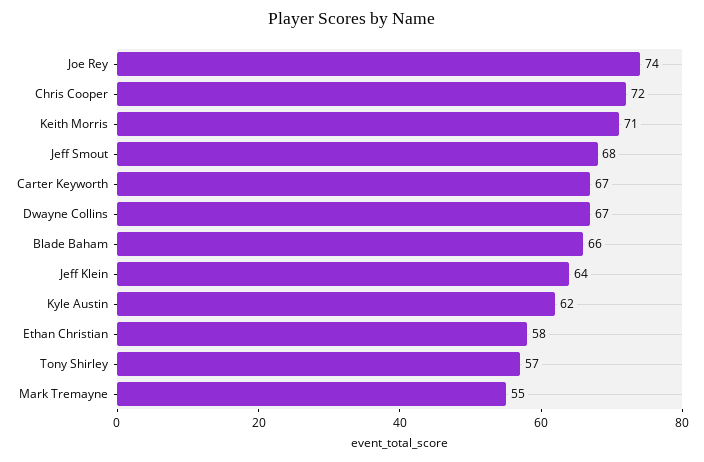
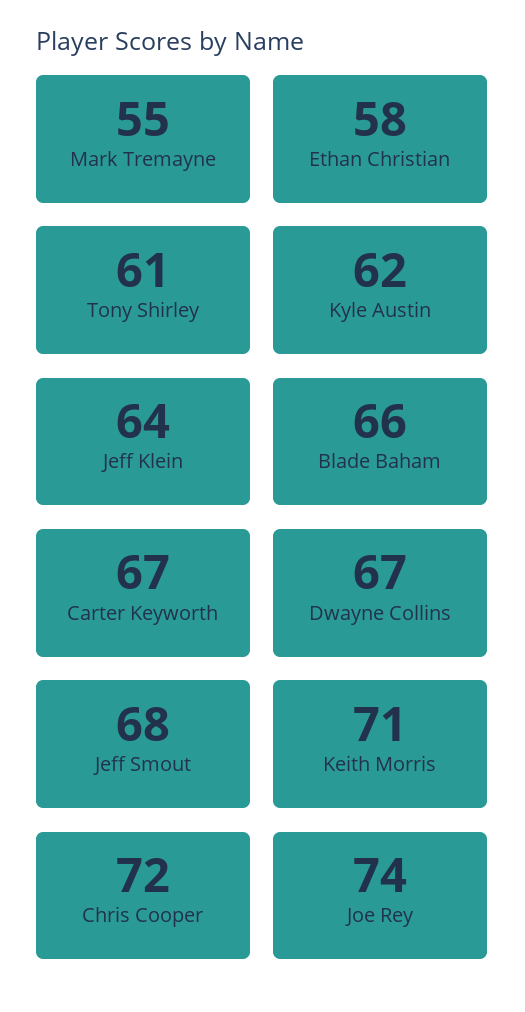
  {
    "Joe Rey": 74,
    "Chris Cooper": 72,
    "Keith Morris": 71,
    "Jeff Smout": 68,
    "Carter Keyworth": 67,
    "Dwayne Collins": 67,
    "Blade Baham": 66,
    "Jeff Klein": 64,
    "Kyle Austin": 62,
    "Ethan Christian": 58,
-   "Tony Shirley": 57,
+   "Tony Shirley": 61,
    "Mark Tremayne": 55
  }

